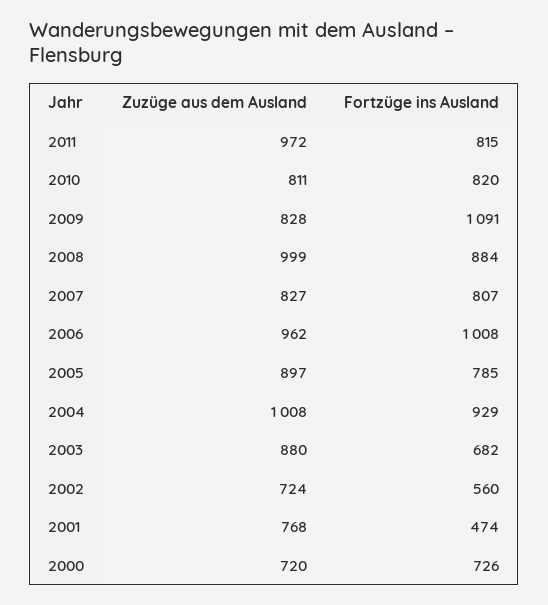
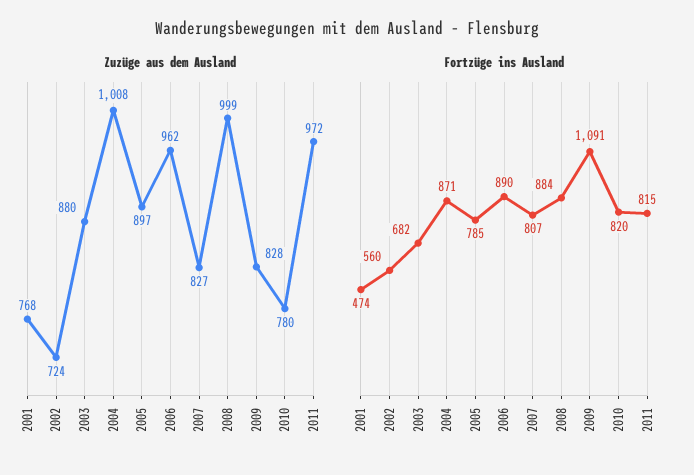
  {
    "Zuzüge aus dem Ausland": {
      "2011": 972,
-     "2010": 811,
+     "2010": 780,
      "2009": 828,
      "2008": 999,
      "2007": 827,
      "2006": 962,
      "2005": 897,
      "2004": 1008,
      "2003": 880,
      "2002": 724,
-     "2001": 768,
+     "2001": 768
-     "2000": 720
    },
    "Fortzüge ins Ausland": {
      "2011": 815,
      "2010": 820,
      "2009": 1091,
      "2008": 884,
      "2007": 807,
-     "2006": 1008,
+     "2006": 890,
      "2005": 785,
-     "2004": 929,
+     "2004": 871,
      "2003": 682,
      "2002": 560,
-     "2001": 474,
+     "2001": 474
-     "2000": 726
    }
  }

